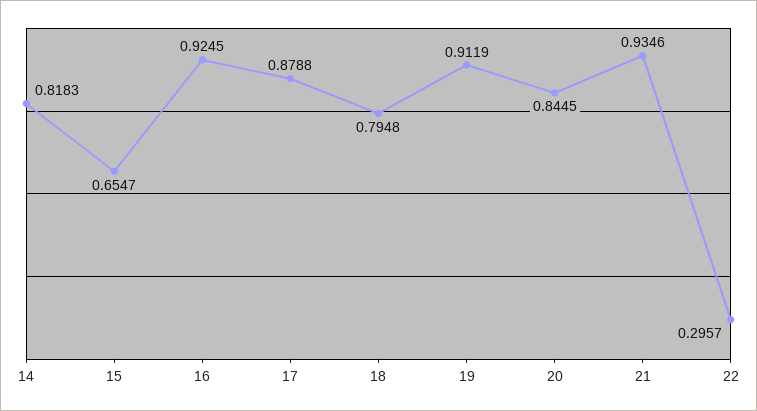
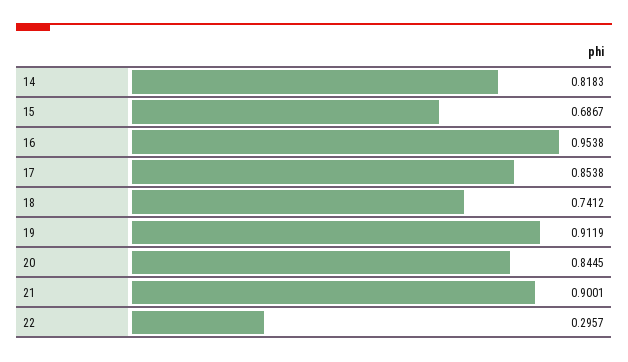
  {
    "14": 0.8183,
-   "15": 0.6547,
+   "15": 0.6867,
-   "16": 0.9245,
+   "16": 0.9538,
-   "17": 0.8788,
+   "17": 0.8538,
-   "18": 0.7948,
+   "18": 0.7412,
    "19": 0.9119,
    "20": 0.8445,
-   "21": 0.9346,
+   "21": 0.9001,
    "22": 0.2957
  }

